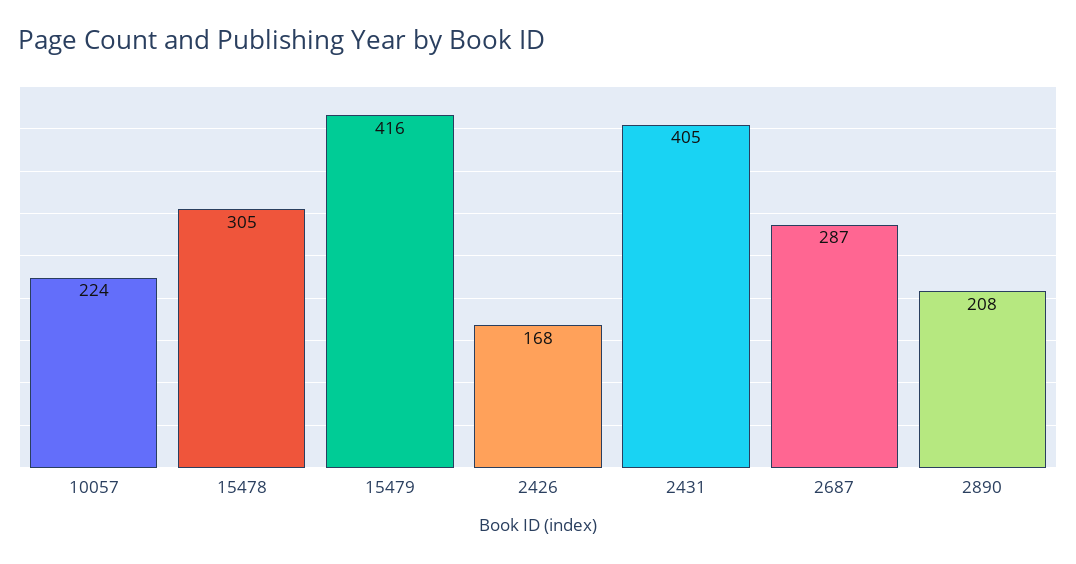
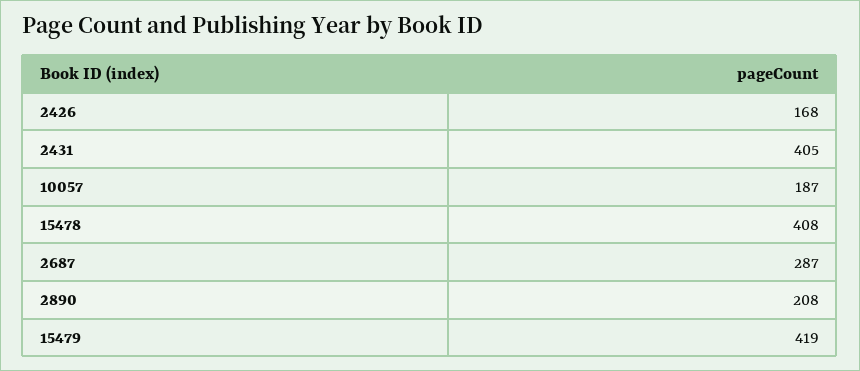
  {
-   "10057": 224,
+   "10057": 187,
-   "15478": 305,
+   "15478": 408,
-   "15479": 416,
+   "15479": 419,
    "2426": 168,
    "2431": 405,
    "2687": 287,
    "2890": 208
  }

